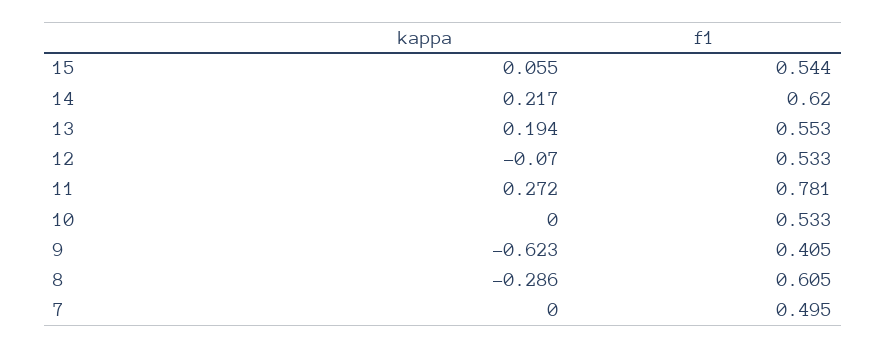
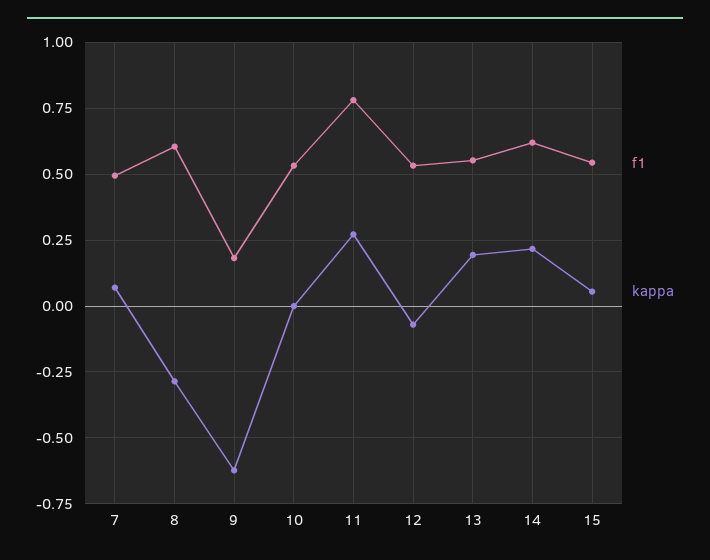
  {
    "kappa": {
      "15": 0.055,
      "14": 0.217,
      "13": 0.194,
      "12": -0.07,
      "11": 0.272,
      "10": 0,
      "9": -0.623,
      "8": -0.286,
-     "7": 0
+     "7": 0.075
    },
    "f1": {
      "15": 0.544,
      "14": 0.62,
      "13": 0.553,
      "12": 0.533,
      "11": 0.781,
      "10": 0.533,
-     "9": 0.405,
+     "9": 0.175,
      "8": 0.605,
      "7": 0.495
    }
  }

